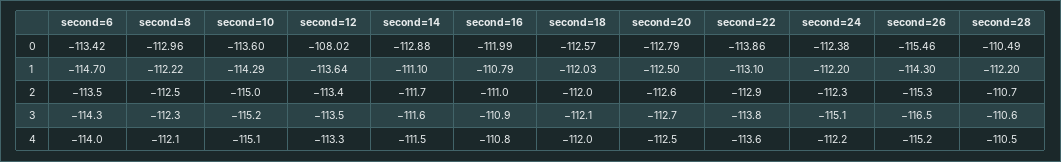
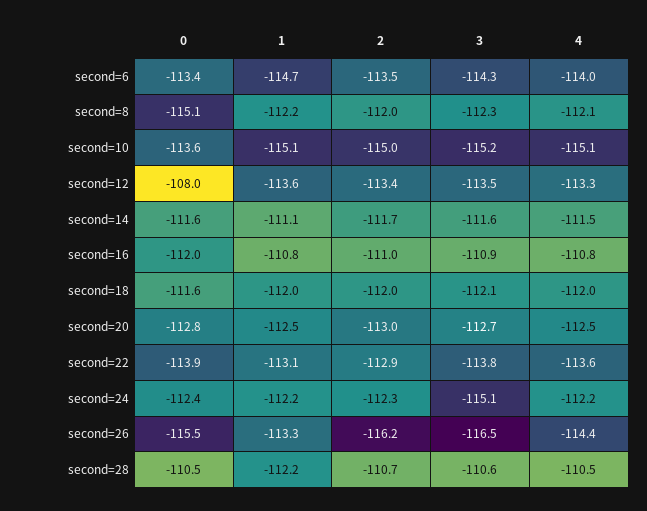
  {
    "second=6": {
      "0": -113.42,
      "1": -114.7,
      "2": -113.5,
      "3": -114.3,
      "4": -114
    },
    "second=8": {
-     "0": -112.96,
+     "0": -115.1,
      "1": -112.22,
-     "2": -112.5,
+     "2": -112,
      "3": -112.3,
      "4": -112.1
    },
    "second=10": {
      "0": -113.6,
-     "1": -114.29,
+     "1": -115.1,
      "2": -115,
      "3": -115.2,
      "4": -115.1
    },
    "second=12": {
      "0": -108.02,
      "1": -113.64,
      "2": -113.4,
      "3": -113.5,
      "4": -113.3
    },
    "second=14": {
-     "0": -112.88,
+     "0": -111.6,
      "1": -111.1,
      "2": -111.7,
      "3": -111.6,
      "4": -111.5
    },
    "second=16": {
      "0": -111.99,
      "1": -110.79,
      "2": -111,
      "3": -110.9,
      "4": -110.8
    },
    "second=18": {
-     "0": -112.57,
+     "0": -111.6,
      "1": -112.03,
      "2": -112,
      "3": -112.1,
      "4": -112
    },
    "second=20": {
      "0": -112.79,
      "1": -112.5,
-     "2": -112.6,
+     "2": -113,
      "3": -112.7,
      "4": -112.5
    },
    "second=22": {
      "0": -113.86,
      "1": -113.1,
      "2": -112.9,
      "3": -113.8,
      "4": -113.6
    },
    "second=24": {
      "0": -112.38,
      "1": -112.2,
      "2": -112.3,
      "3": -115.1,
      "4": -112.2
    },
    "second=26": {
      "0": -115.46,
-     "1": -114.3,
+     "1": -113.3,
-     "2": -115.3,
+     "2": -116.2,
      "3": -116.5,
-     "4": -115.2
+     "4": -114.4
    },
    "second=28": {
      "0": -110.49,
      "1": -112.2,
      "2": -110.7,
      "3": -110.6,
      "4": -110.5
    }
  }

